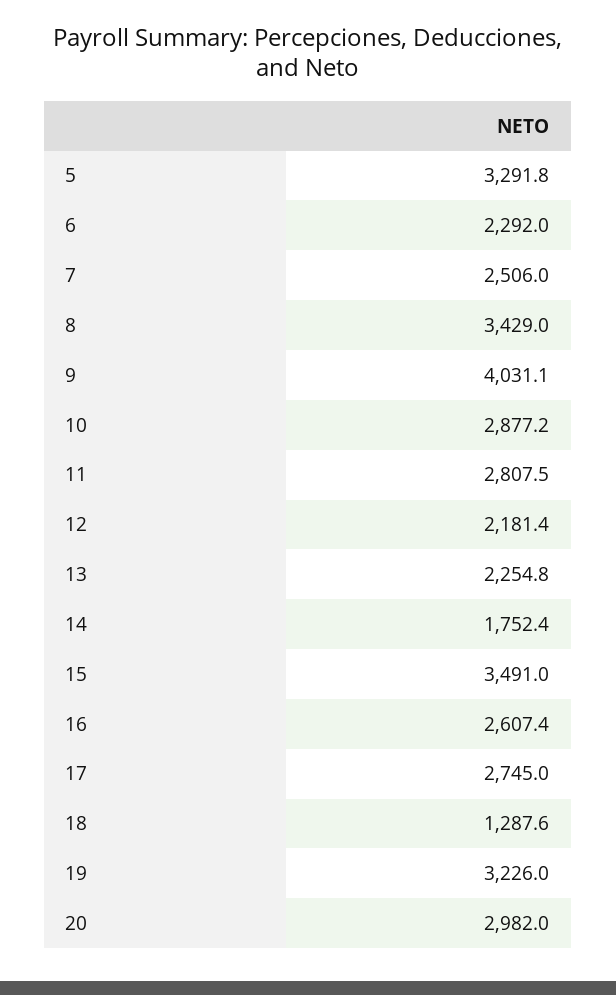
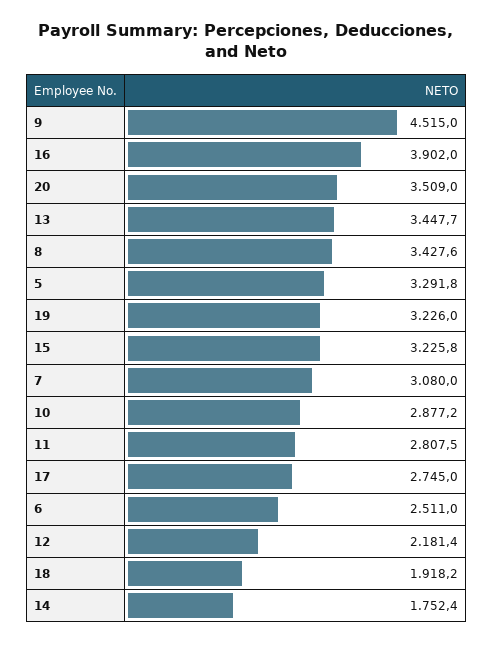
  {
    "5": 3291.8,
-   "6": 2292,
+   "6": 2511,
-   "7": 2506,
+   "7": 3080,
-   "8": 3429,
+   "8": 3427.6,
-   "9": 4031.1,
+   "9": 4515,
    "10": 2877.2,
    "11": 2807.5,
    "12": 2181.4,
-   "13": 2254.8,
+   "13": 3447.7,
    "14": 1752.4,
-   "15": 3491,
+   "15": 3225.8,
-   "16": 2607.4,
+   "16": 3902,
    "17": 2745,
-   "18": 1287.6,
+   "18": 1918.2,
    "19": 3226,
-   "20": 2982
+   "20": 3509
  }

